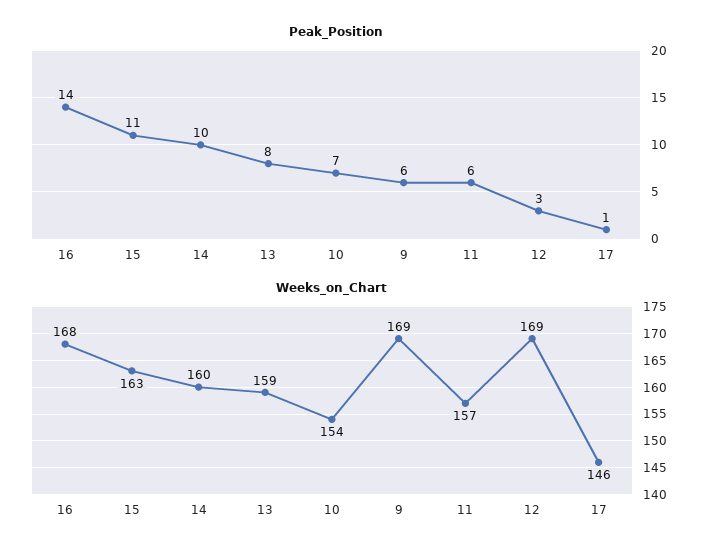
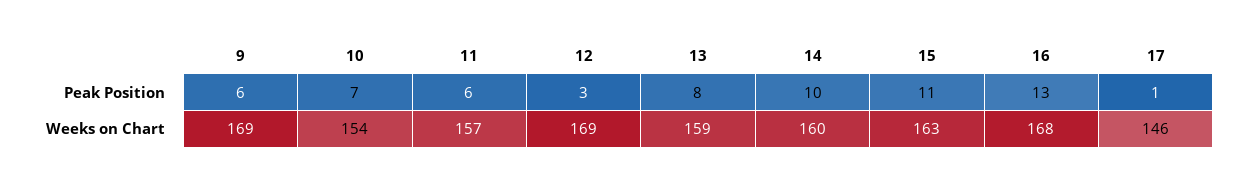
  {
    "Peak_Position": {
-     "16": 14,
+     "16": 13,
      "15": 11,
      "14": 10,
      "13": 8,
      "10": 7,
      "9": 6,
      "11": 6,
      "12": 3,
      "17": 1
    },
    "Weeks_on_Chart": {
      "16": 168,
      "15": 163,
      "14": 160,
      "13": 159,
      "10": 154,
      "9": 169,
      "11": 157,
      "12": 169,
      "17": 146
    }
  }

